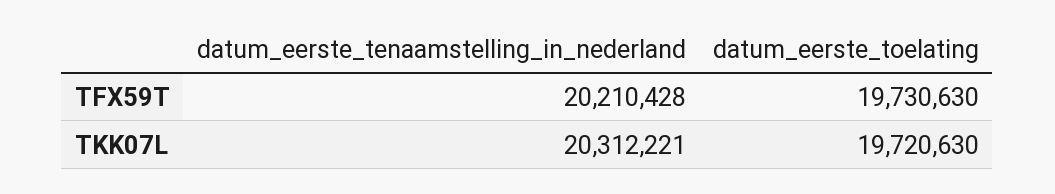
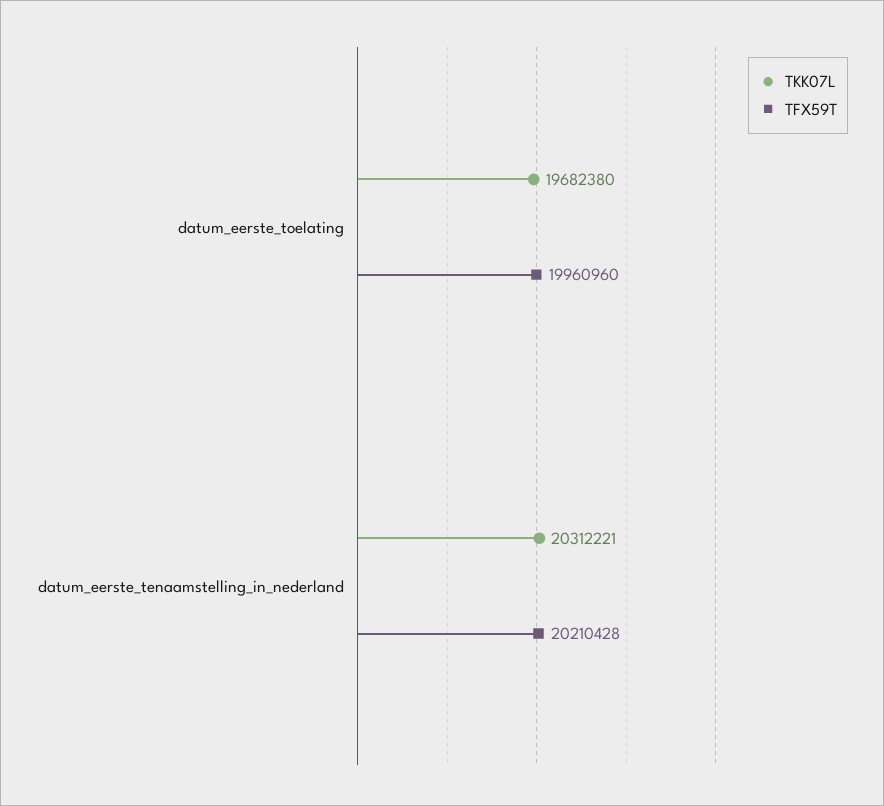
  {
    "TFX59T": {
      "datum_eerste_tenaamstelling_in_nederland": 20210428,
-     "datum_eerste_toelating": 19730630
+     "datum_eerste_toelating": 19960960
    },
    "TKK07L": {
      "datum_eerste_tenaamstelling_in_nederland": 20312221,
-     "datum_eerste_toelating": 19720630
+     "datum_eerste_toelating": 19682380
    }
  }

